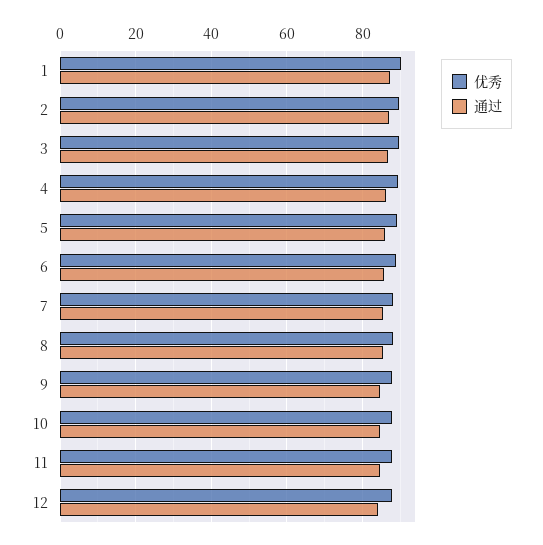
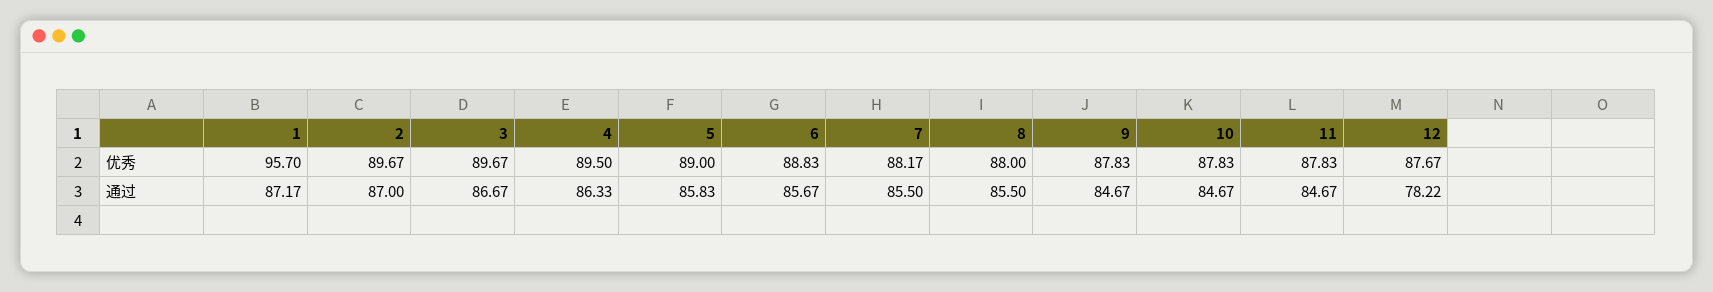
  {
    "优秀": {
-     "1": 90,
+     "1": 95.7,
      "2": 89.67,
      "3": 89.67,
      "4": 89.5,
      "5": 89,
      "6": 88.83,
      "7": 88.17,
      "8": 88,
      "9": 87.83,
      "10": 87.83,
      "11": 87.83,
      "12": 87.67
    },
    "通过": {
      "1": 87.17,
      "2": 87,
      "3": 86.67,
      "4": 86.33,
      "5": 85.83,
      "6": 85.67,
      "7": 85.5,
      "8": 85.5,
      "9": 84.67,
      "10": 84.67,
      "11": 84.67,
-     "12": 84
+     "12": 78.22
    }
  }

